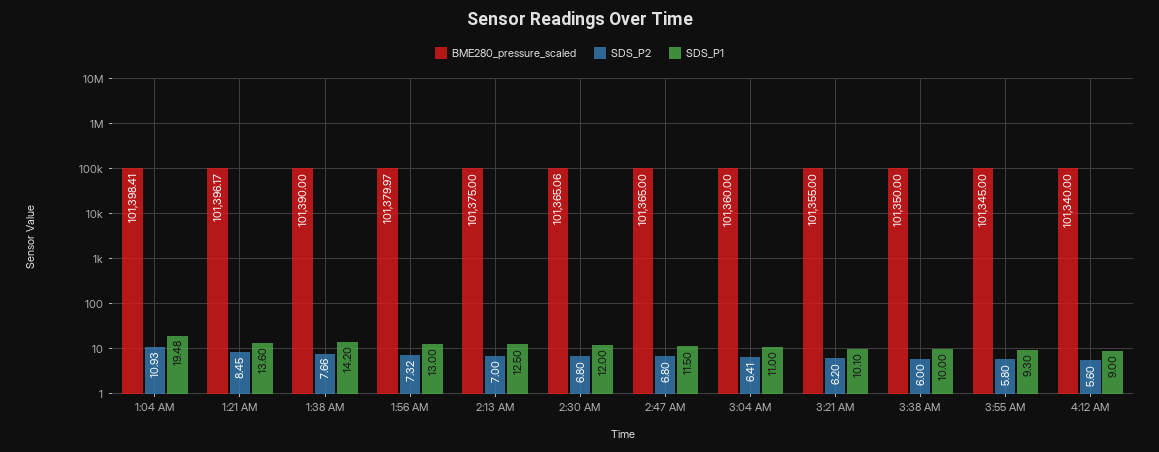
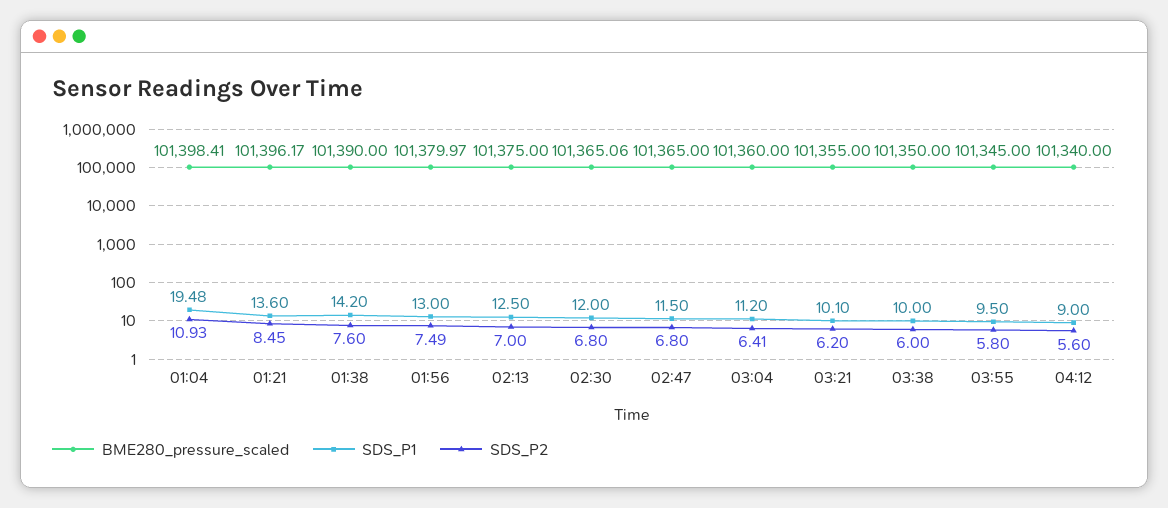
  {
    "BME280_pressure_scaled": {
      "1:04 AM": 101398.41,
      "1:21 AM": 101396.17,
      "1:38 AM": 101390,
      "1:56 AM": 101379.97,
      "2:13 AM": 101375,
      "2:30 AM": 101365.06,
      "2:47 AM": 101365,
      "3:04 AM": 101360,
      "3:21 AM": 101355,
      "3:38 AM": 101350,
      "3:55 AM": 101345,
      "4:12 AM": 101340
    },
    "SDS_P2": {
      "1:04 AM": 10.93,
      "1:21 AM": 8.45,
-     "1:38 AM": 7.66,
+     "1:38 AM": 7.6,
-     "1:56 AM": 7.32,
+     "1:56 AM": 7.49,
      "2:13 AM": 7,
      "2:30 AM": 6.8,
      "2:47 AM": 6.8,
      "3:04 AM": 6.41,
      "3:21 AM": 6.2,
      "3:38 AM": 6,
      "3:55 AM": 5.8,
      "4:12 AM": 5.6
    },
    "SDS_P1": {
      "1:04 AM": 19.48,
      "1:21 AM": 13.6,
      "1:38 AM": 14.2,
      "1:56 AM": 13,
      "2:13 AM": 12.5,
      "2:30 AM": 12,
      "2:47 AM": 11.5,
-     "3:04 AM": 11,
+     "3:04 AM": 11.2,
      "3:21 AM": 10.1,
      "3:38 AM": 10,
-     "3:55 AM": 9.3,
+     "3:55 AM": 9.5,
      "4:12 AM": 9
    }
  }

